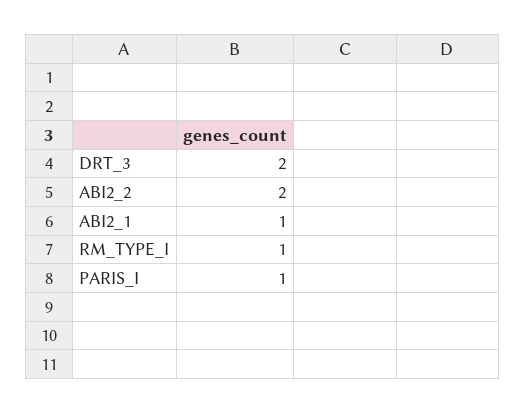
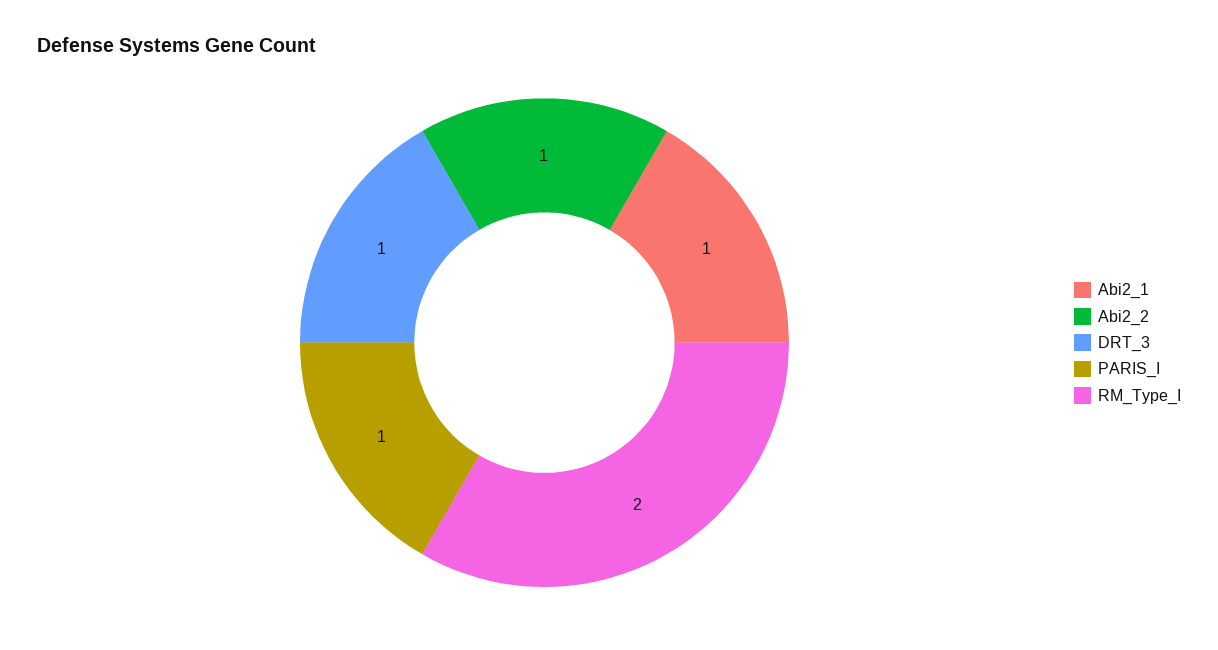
  {
-   "DRT_3": 2,
+   "DRT_3": 1,
-   "ABI2_2": 2,
+   "ABI2_2": 1,
    "ABI2_1": 1,
-   "RM_TYPE_I": 1,
+   "RM_TYPE_I": 2,
    "PARIS_I": 1
  }

